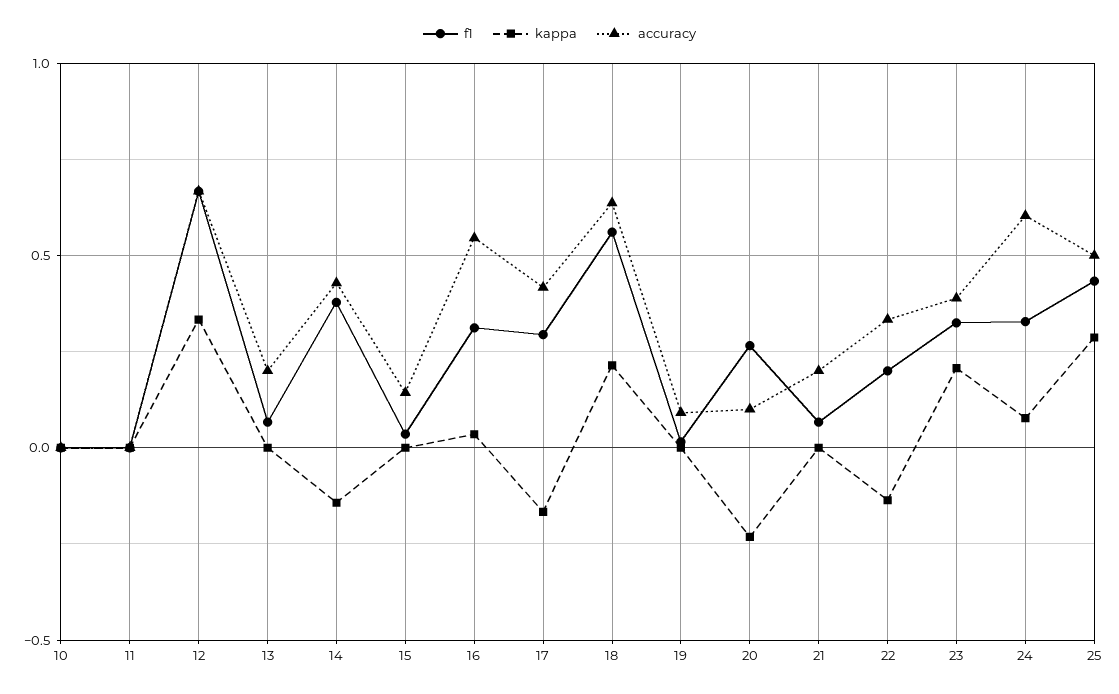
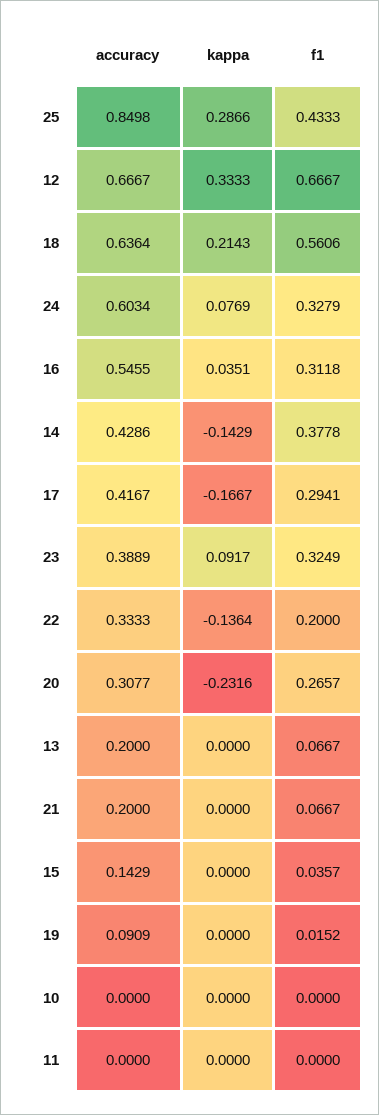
  {
    "f1": {
      "10": 0,
      "11": 0,
      "12": 0.6667,
      "13": 0.0667,
      "14": 0.3778,
      "15": 0.0357,
      "16": 0.3118,
      "17": 0.2941,
      "18": 0.5606,
      "19": 0.0152,
      "20": 0.2657,
      "21": 0.0667,
      "22": 0.2,
      "23": 0.3249,
      "24": 0.3279,
      "25": 0.4333
    },
    "kappa": {
      "10": 0,
      "11": 0,
      "12": 0.3333,
      "13": 0,
      "14": -0.1429,
      "15": 0,
      "16": 0.0351,
      "17": -0.1667,
      "18": 0.2143,
      "19": 0,
      "20": -0.2316,
      "21": 0,
      "22": -0.1364,
-     "23": 0.2,
+     "23": 0.0917,
      "24": 0.0769,
      "25": 0.2866
    },
    "accuracy": {
      "10": 0,
      "11": 0,
      "12": 0.6667,
      "13": 0.2,
      "14": 0.4286,
      "15": 0.1429,
      "16": 0.5455,
      "17": 0.4167,
      "18": 0.6364,
      "19": 0.0909,
-     "20": 0.1,
+     "20": 0.3077,
      "21": 0.2,
      "22": 0.3333,
      "23": 0.3889,
      "24": 0.6034,
-     "25": 0.5
+     "25": 0.8498
    }
  }

